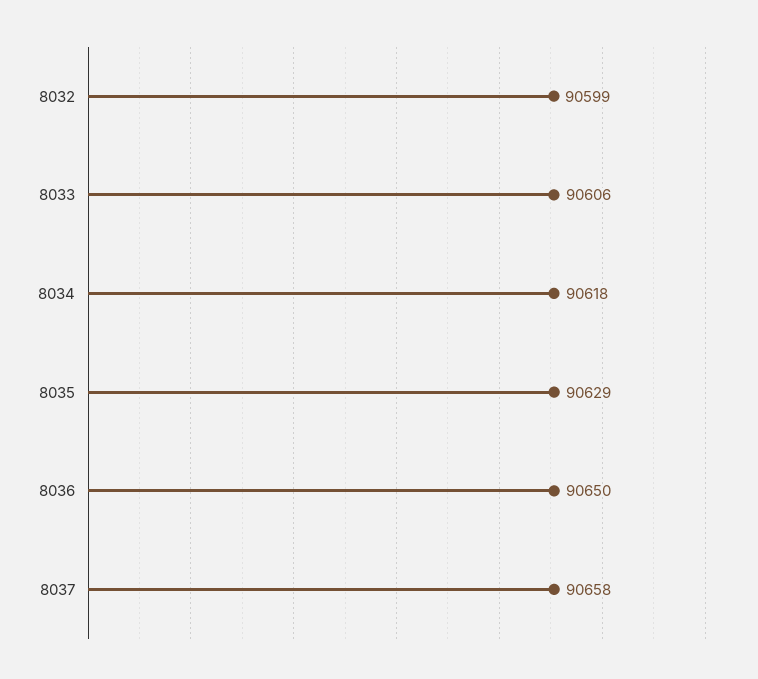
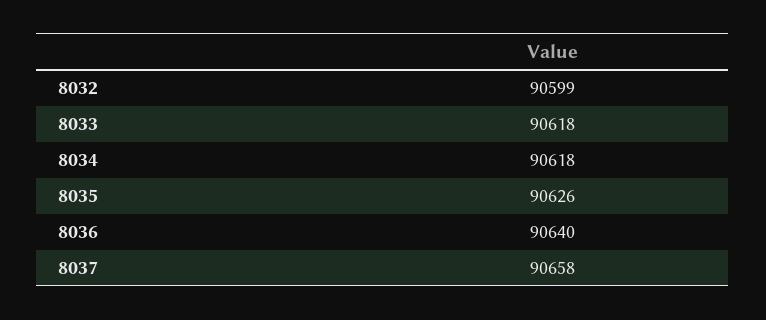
  {
    "8032": 90599,
-   "8033": 90606,
+   "8033": 90618,
    "8034": 90618,
-   "8035": 90629,
+   "8035": 90626,
-   "8036": 90650,
+   "8036": 90640,
    "8037": 90658
  }

